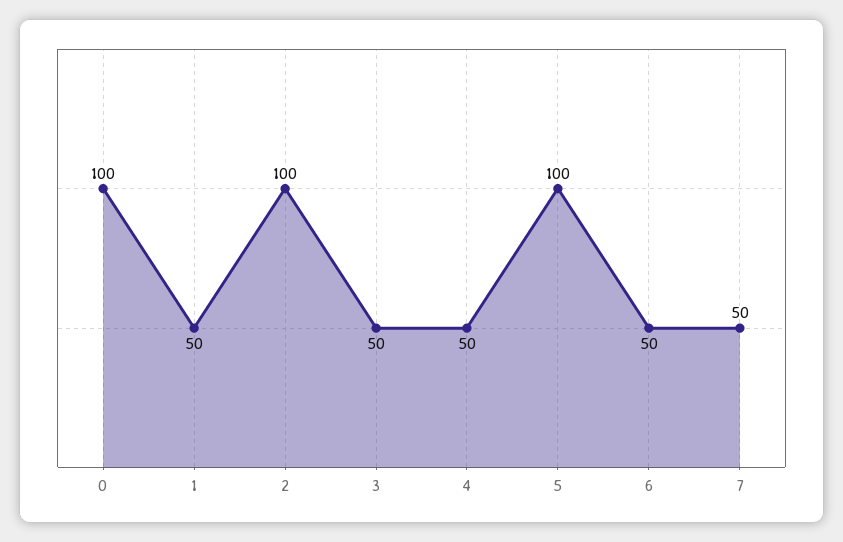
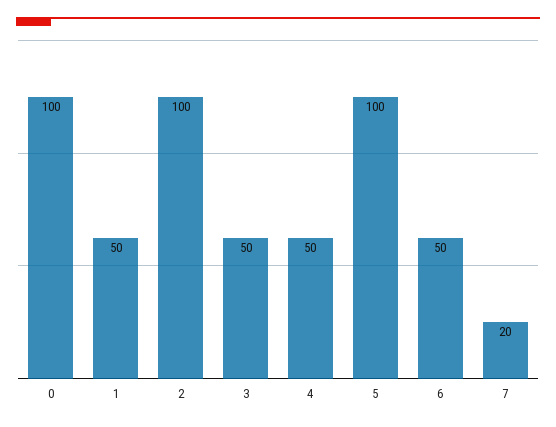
  {
    "0": 100,
    "1": 50,
    "2": 100,
    "3": 50,
    "4": 50,
    "5": 100,
    "6": 50,
-   "7": 50
+   "7": 20
  }

